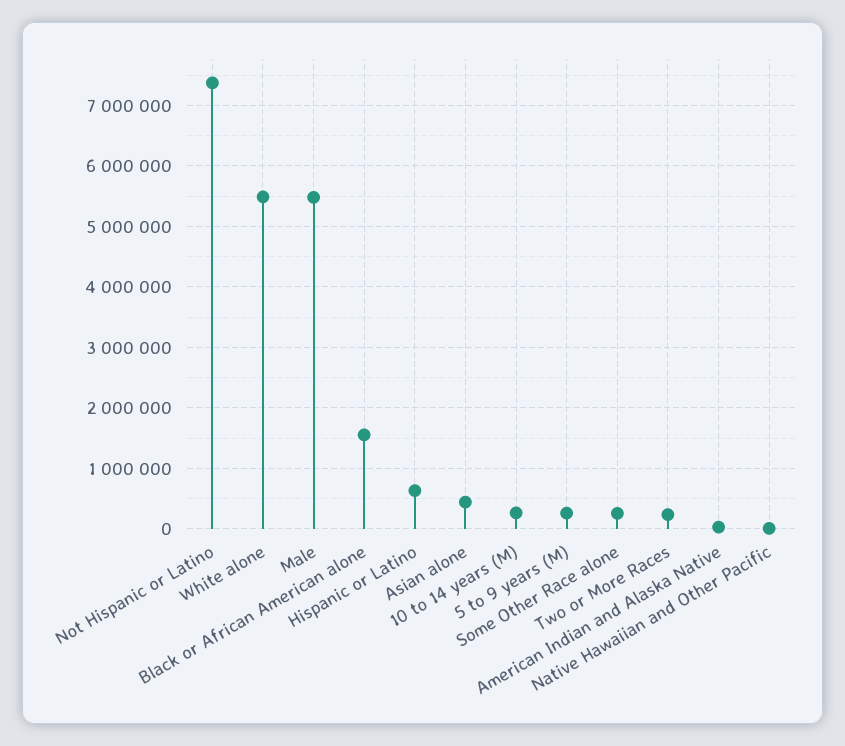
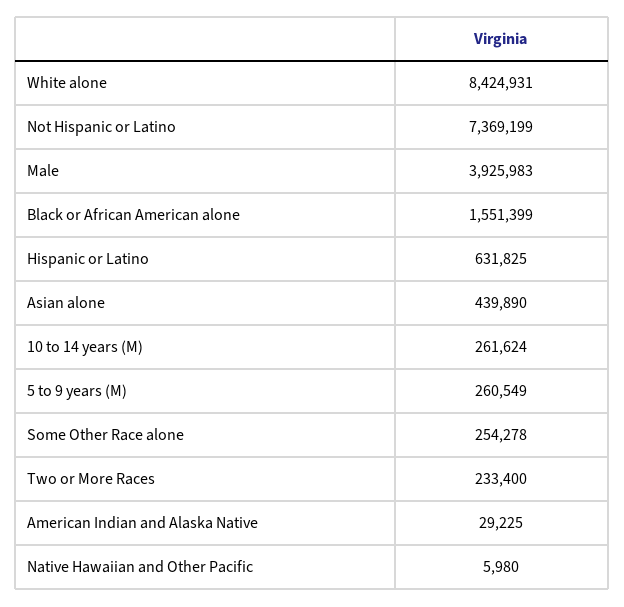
  {
    "Not Hispanic or Latino": 7369199,
-   "White alone": 5500000,
+   "White alone": 8424931,
-   "Male": 5500000,
+   "Male": 3925983,
    "Black or African American alone": 1551399,
    "Hispanic or Latino": 631825,
    "Asian alone": 439890,
    "10 to 14 years (M)": 261624,
    "5 to 9 years (M)": 260549,
    "Some Other Race alone": 254278,
    "Two or More Races": 233400,
    "American Indian and Alaska Native": 29225,
    "Native Hawaiian and Other Pacific": 5980
  }

